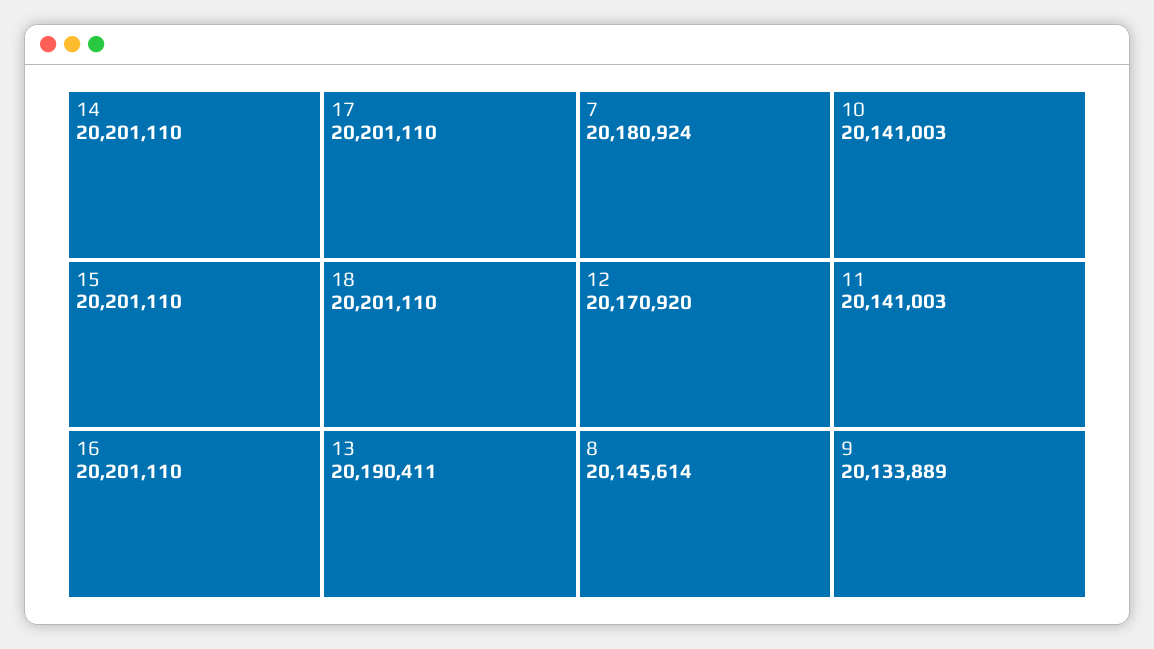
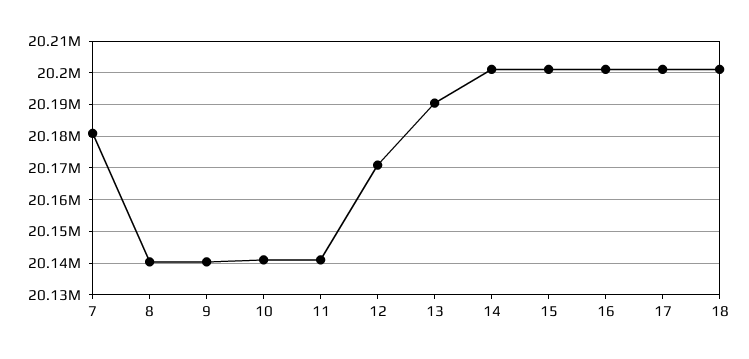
  {
    "14": 20201110,
    "15": 20201110,
    "16": 20201110,
    "17": 20201110,
    "18": 20201110,
    "13": 20190411,
    "7": 20180924,
    "12": 20170920,
-   "8": 20145614,
+   "8": 20140000,
    "10": 20141003,
    "11": 20141003,
-   "9": 20133889
+   "9": 20140000
  }

